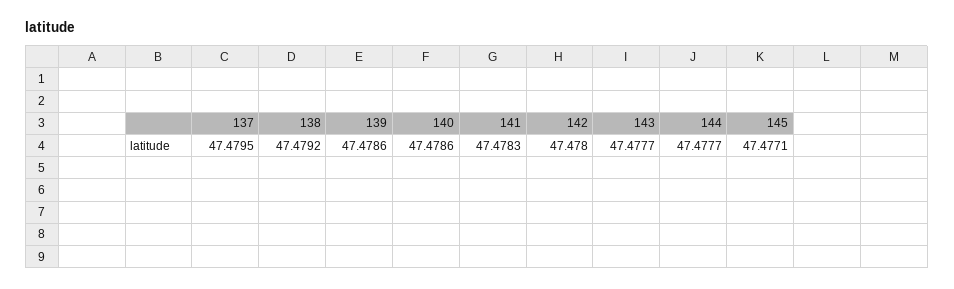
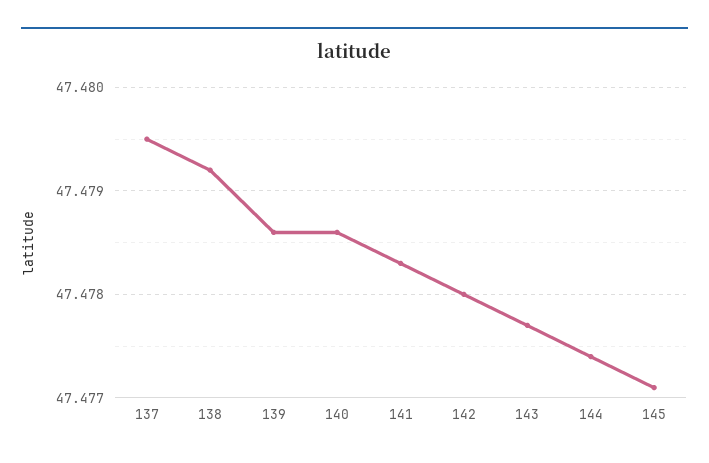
  {
    "137": 47.4795,
    "138": 47.4792,
    "139": 47.4786,
    "140": 47.4786,
    "141": 47.4783,
    "142": 47.478,
    "143": 47.4777,
-   "144": 47.4777,
+   "144": 47.4774,
    "145": 47.4771
  }

